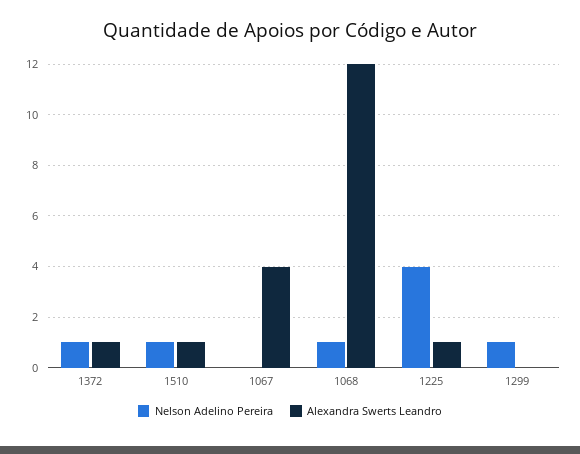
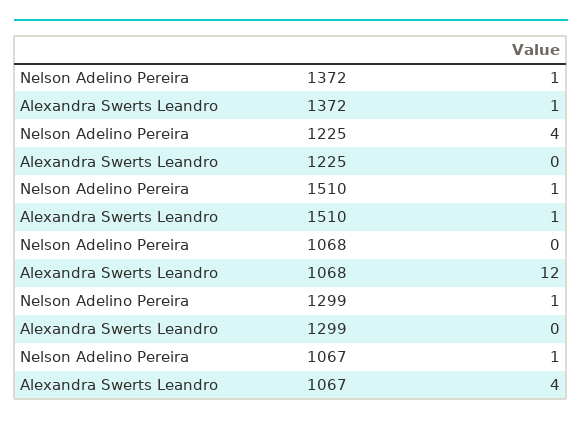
  {
    "Nelson Adelino Pereira": {
      "1372": 1,
      "1510": 1,
-     "1067": 0,
+     "1067": 1,
-     "1068": 1,
+     "1068": 0,
      "1225": 4,
      "1299": 1
    },
    "Alexandra Swerts Leandro": {
      "1372": 1,
      "1510": 1,
      "1067": 4,
      "1068": 12,
-     "1225": 1,
+     "1225": 0,
      "1299": 0
    }
  }

